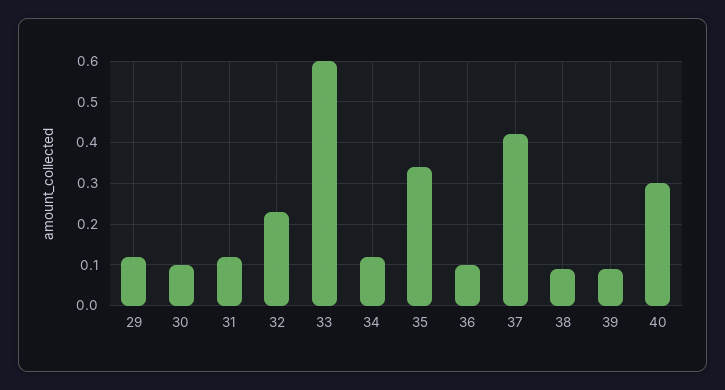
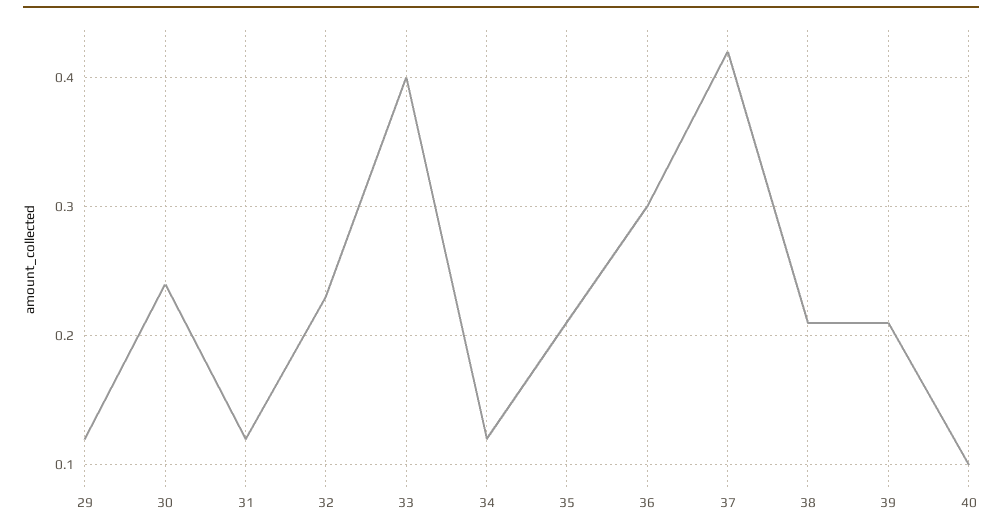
  {
    "29": 0.12,
-   "30": 0.1,
+   "30": 0.24,
    "31": 0.12,
    "32": 0.23,
-   "33": 0.6,
+   "33": 0.4,
    "34": 0.12,
-   "35": 0.35,
+   "35": 0.21,
-   "36": 0.1,
+   "36": 0.3,
    "37": 0.42,
-   "38": 0.1,
+   "38": 0.21,
-   "39": 0.1,
+   "39": 0.21,
-   "40": 0.3
+   "40": 0.1
  }

